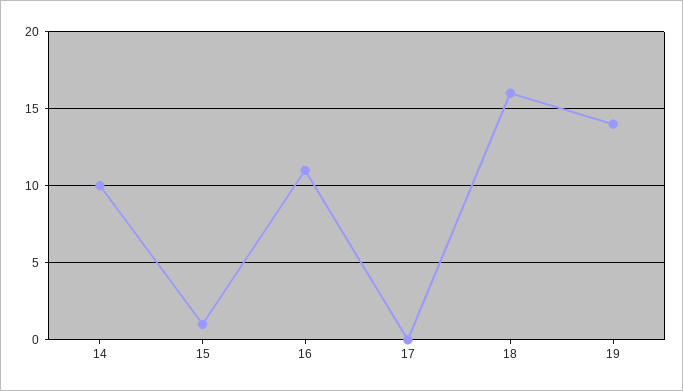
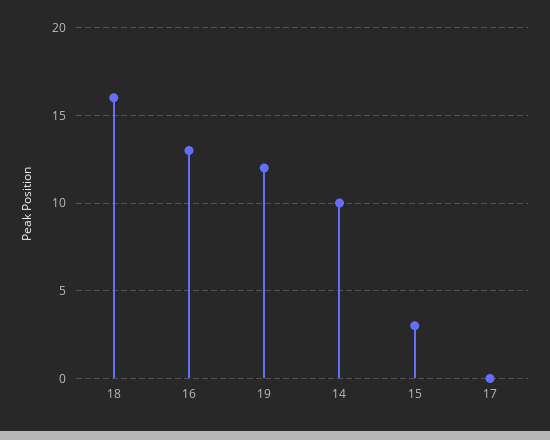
  {
    "14": 10,
-   "15": 1,
+   "15": 3,
-   "16": 11,
+   "16": 13,
    "17": 0,
    "18": 16,
-   "19": 14
+   "19": 12
  }

